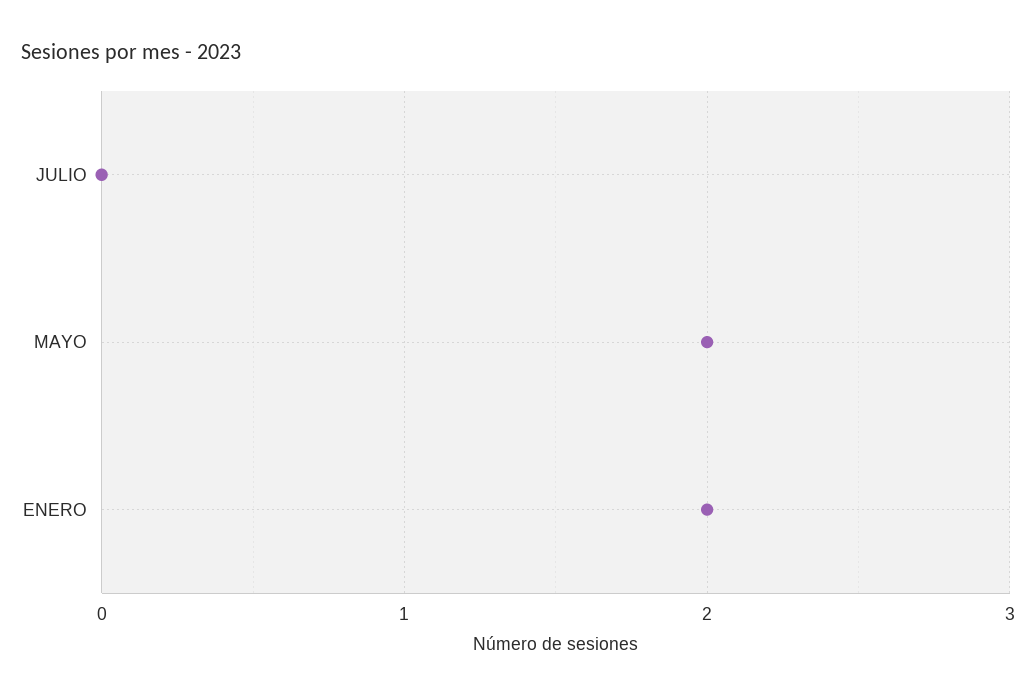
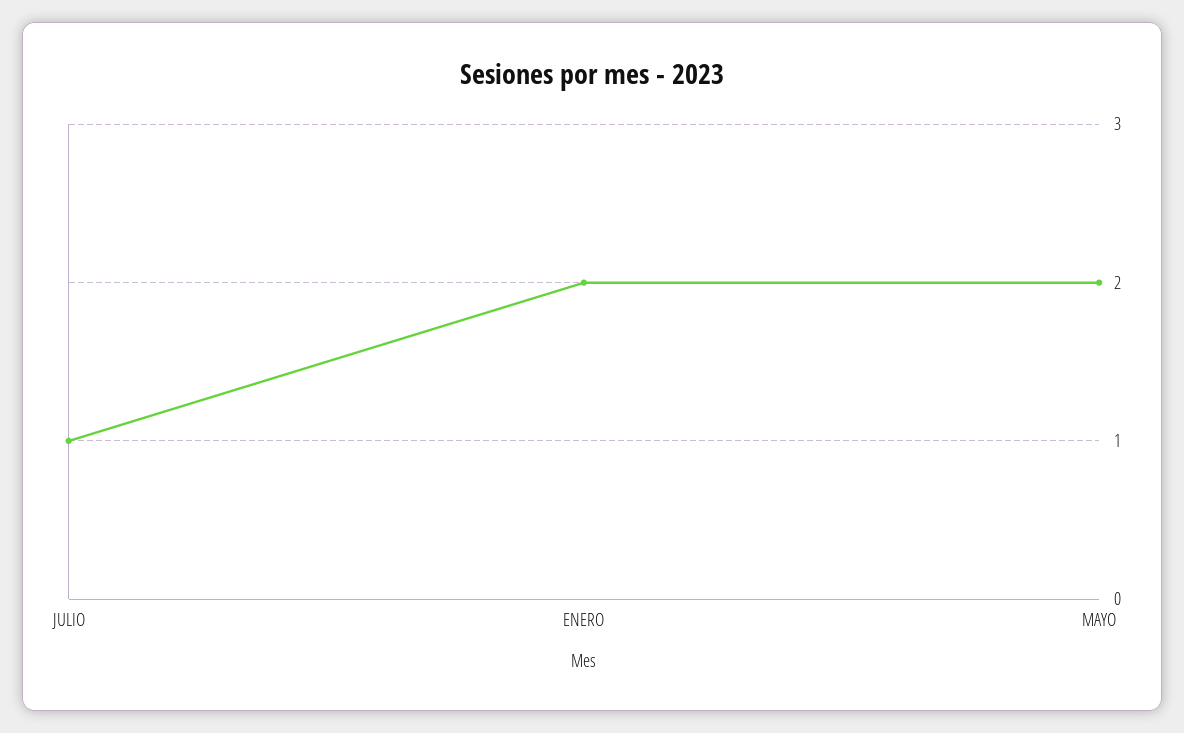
  {
-   "JULIO": 0,
+   "JULIO": 1,
    "MAYO": 2,
    "ENERO": 2
  }

